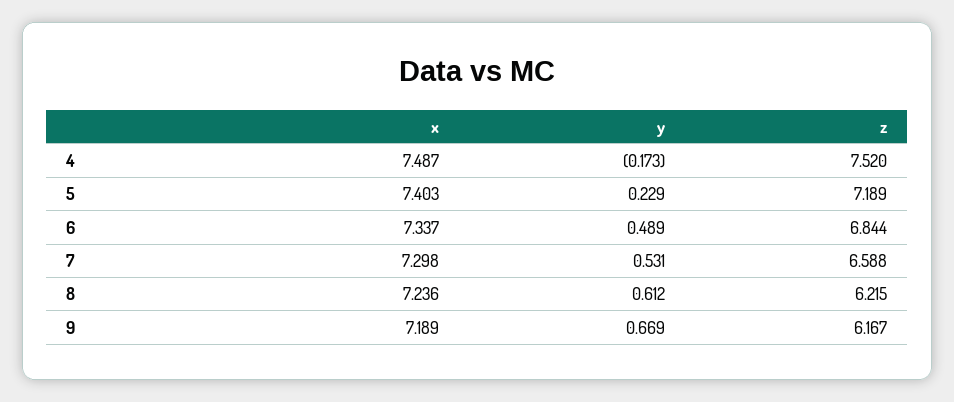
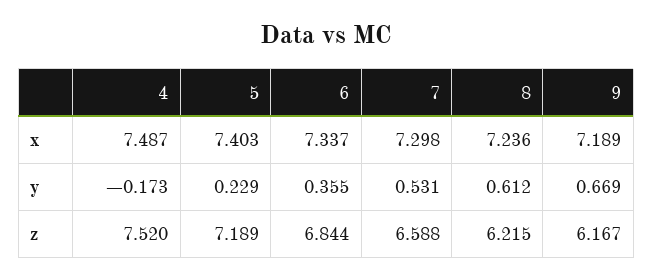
  {
    "x": {
      "4": 7.487,
      "5": 7.403,
      "6": 7.337,
      "7": 7.298,
      "8": 7.236,
      "9": 7.189
    },
    "y": {
      "4": -0.173,
      "5": 0.229,
-     "6": 0.489,
+     "6": 0.355,
      "7": 0.531,
      "8": 0.612,
      "9": 0.669
    },
    "z": {
      "4": 7.52,
      "5": 7.189,
      "6": 6.844,
      "7": 6.588,
      "8": 6.215,
      "9": 6.167
    }
  }

